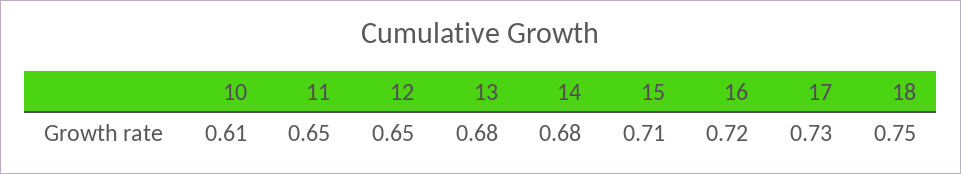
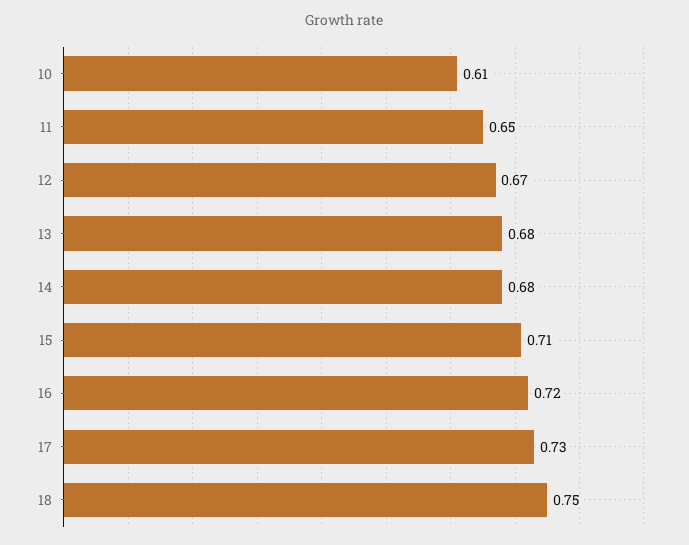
  {
    "10": 0.61,
    "11": 0.65,
-   "12": 0.65,
+   "12": 0.67,
    "13": 0.68,
    "14": 0.68,
    "15": 0.71,
    "16": 0.72,
    "17": 0.73,
    "18": 0.75
  }

